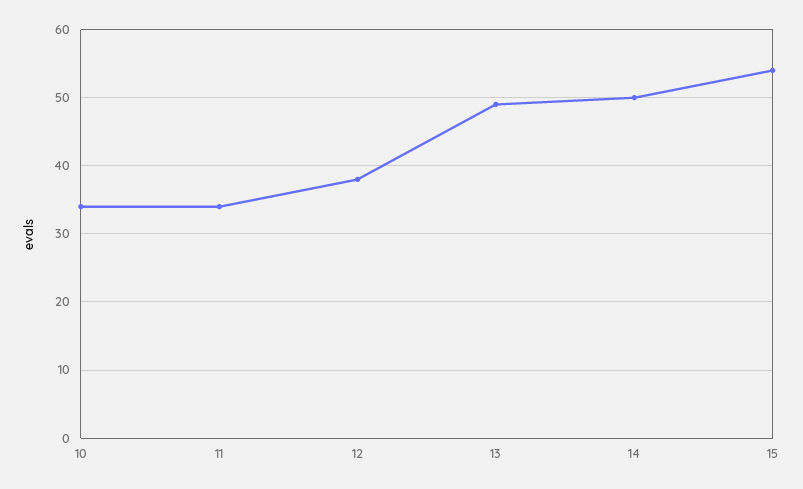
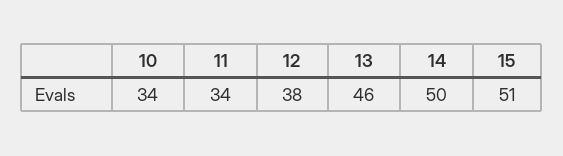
  {
    "10": 34,
    "11": 34,
    "12": 38,
-   "13": 49,
+   "13": 46,
    "14": 50,
-   "15": 54
+   "15": 51
  }

